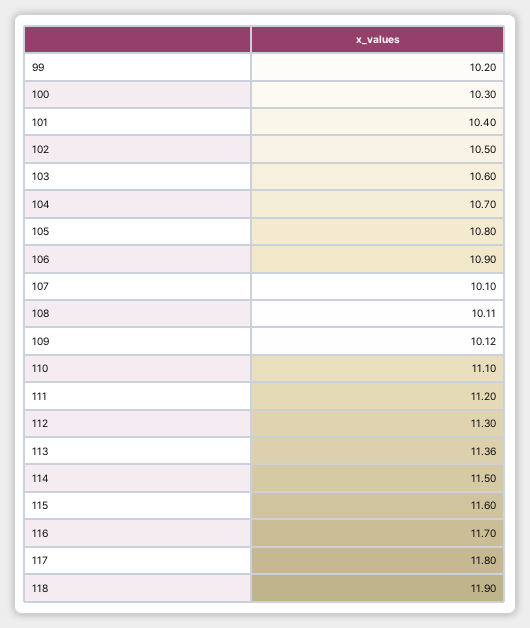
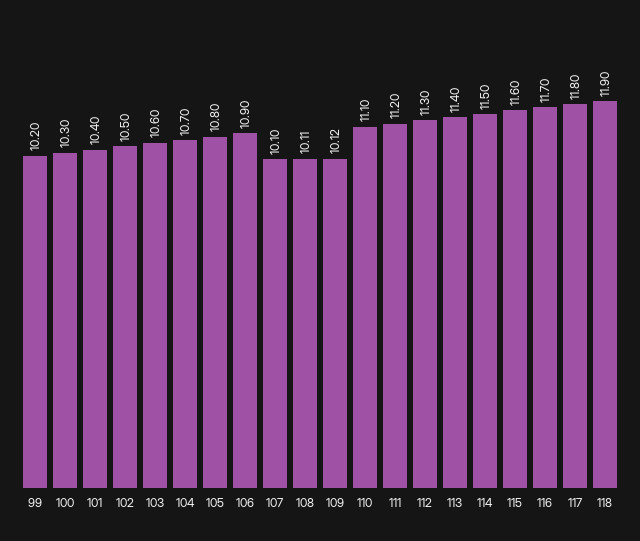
  {
    "99": 10.2,
    "100": 10.3,
    "101": 10.4,
    "102": 10.5,
    "103": 10.6,
    "104": 10.7,
    "105": 10.8,
    "106": 10.9,
    "107": 10.1,
    "108": 10.11,
    "109": 10.12,
    "110": 11.1,
    "111": 11.2,
    "112": 11.3,
-   "113": 11.36,
+   "113": 11.4,
    "114": 11.5,
    "115": 11.6,
    "116": 11.7,
    "117": 11.8,
    "118": 11.9
  }

